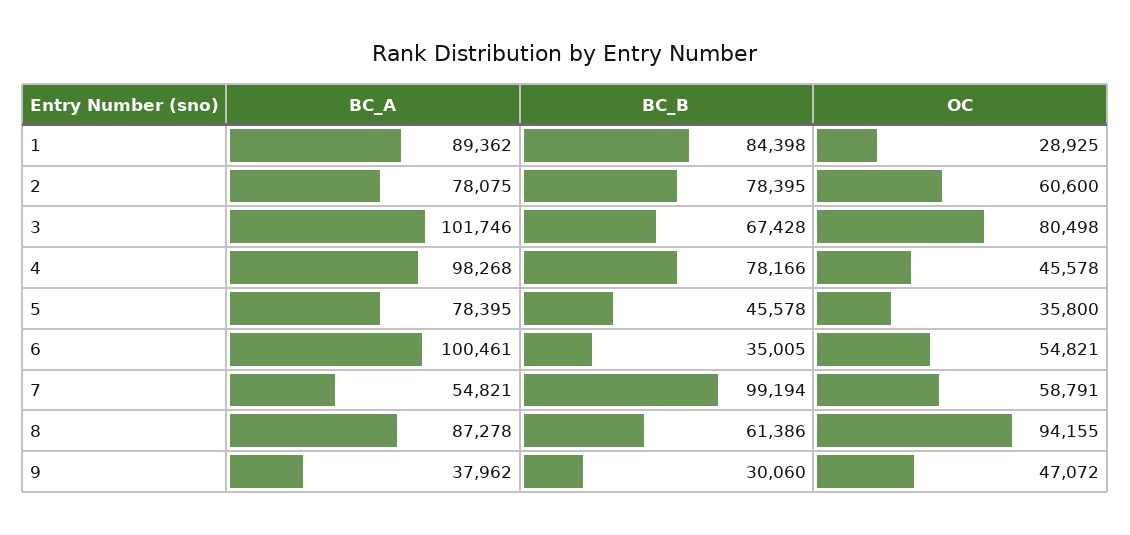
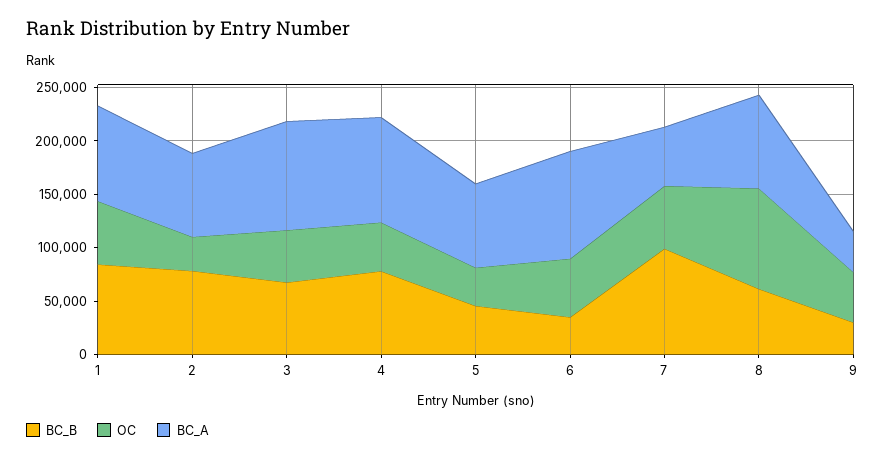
  {
    "BC_A": {
      "1": 89362,
      "2": 78075,
      "3": 101746,
      "4": 98268,
      "5": 78395,
      "6": 100461,
      "7": 54821,
      "8": 87278,
      "9": 37962
    },
    "BC_B": {
      "1": 84398,
      "2": 78395,
      "3": 67428,
      "4": 78166,
      "5": 45578,
      "6": 35005,
      "7": 99194,
      "8": 61386,
      "9": 30060
    },
    "OC": {
-     "1": 28925,
+     "1": 60000,
-     "2": 60600,
+     "2": 30000,
-     "3": 80498,
+     "3": 50000,
      "4": 45578,
      "5": 35800,
      "6": 54821,
      "7": 58791,
      "8": 94155,
      "9": 47072
    }
  }

